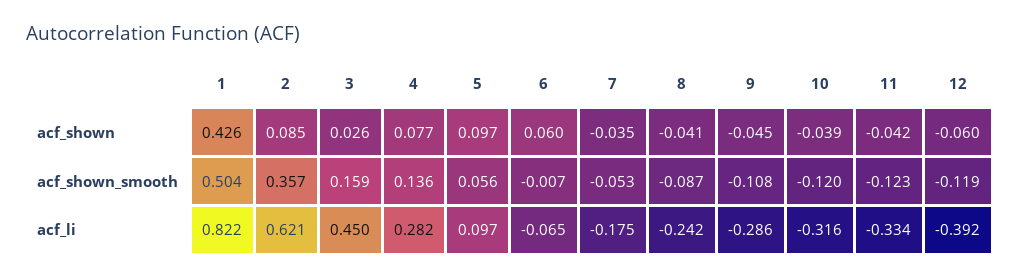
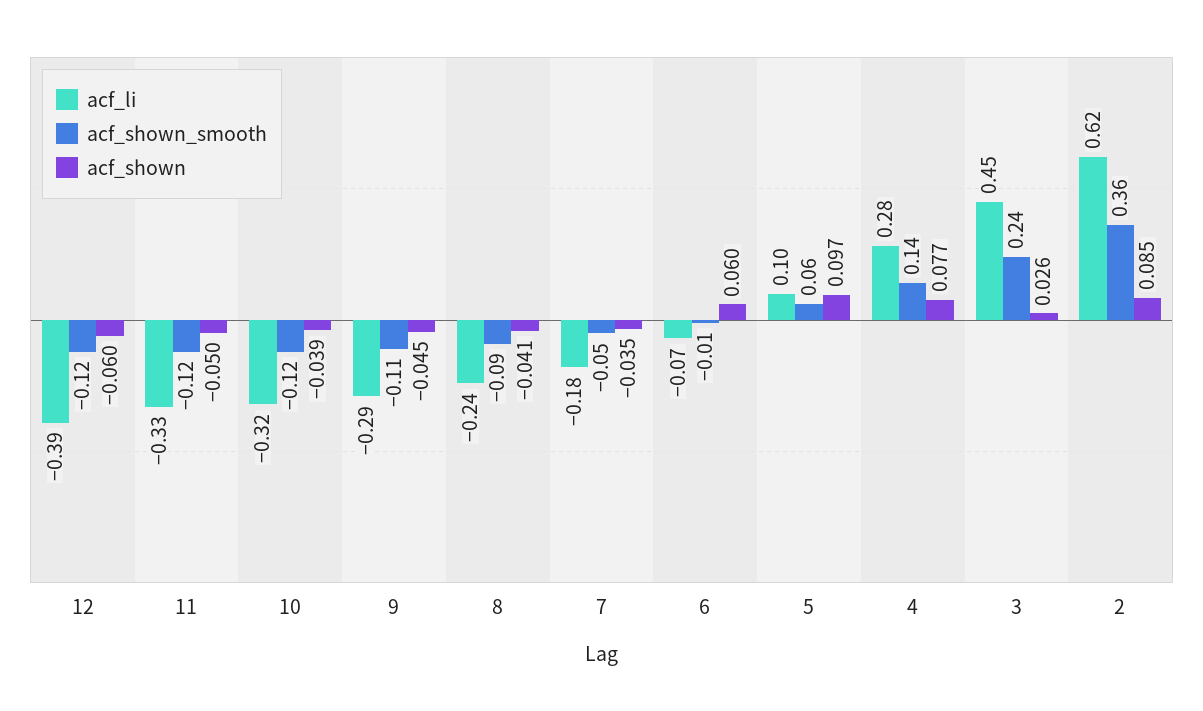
  {
    "acf_shown": {
-     "1": 0.426,
      "2": 0.085,
      "3": 0.026,
      "4": 0.077,
      "5": 0.097,
      "6": 0.06,
      "7": -0.035,
      "8": -0.041,
      "9": -0.045,
      "10": -0.039,
-     "11": -0.042,
+     "11": -0.05,
      "12": -0.06
    },
    "acf_shown_smooth": {
-     "1": 0.504,
      "2": 0.357,
-     "3": 0.159,
+     "3": 0.24,
      "4": 0.136,
      "5": 0.056,
      "6": -0.007,
      "7": -0.053,
      "8": -0.087,
      "9": -0.108,
      "10": -0.12,
      "11": -0.123,
      "12": -0.119
    },
    "acf_li": {
-     "1": 0.822,
      "2": 0.621,
      "3": 0.45,
      "4": 0.282,
      "5": 0.097,
      "6": -0.065,
      "7": -0.175,
      "8": -0.242,
      "9": -0.286,
      "10": -0.316,
      "11": -0.334,
      "12": -0.392
    }
  }

